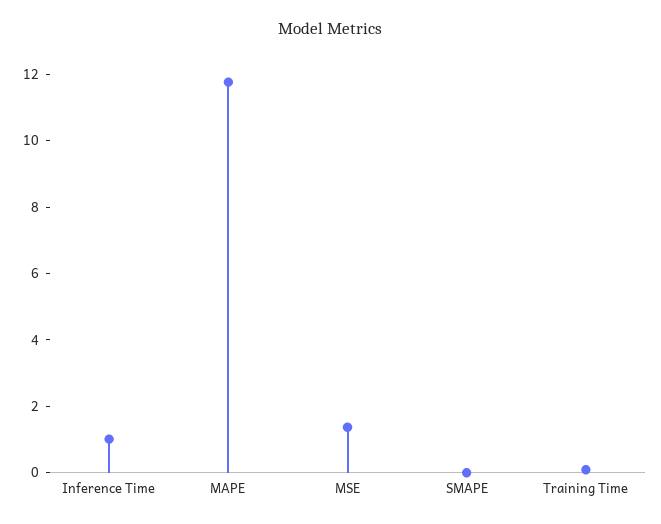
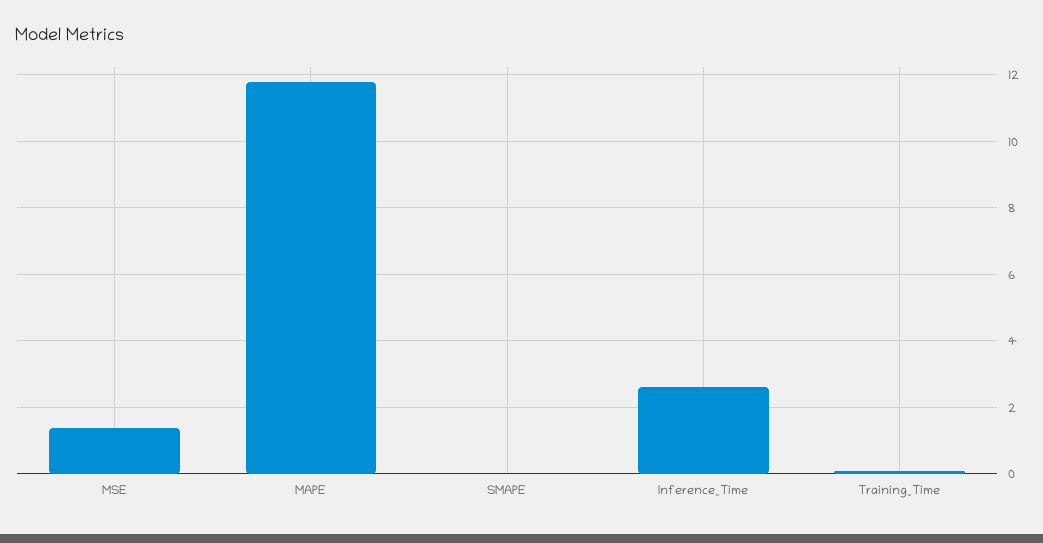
  {
-   "Inference Time": 1,
+   "Inference Time": 2.6,
    "MAPE": 11.8,
    "MSE": 1.4,
    "SMAPE": 0,
    "Training Time": 0
  }

